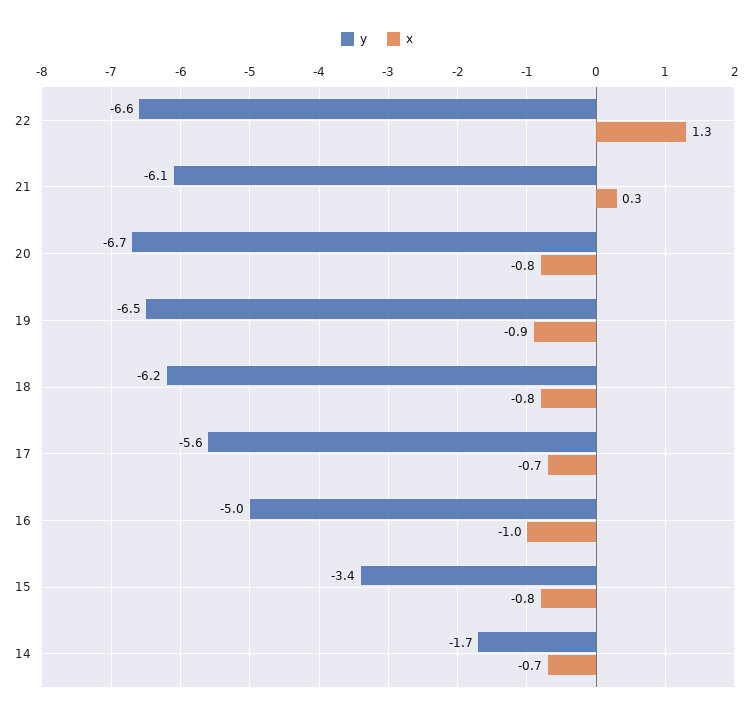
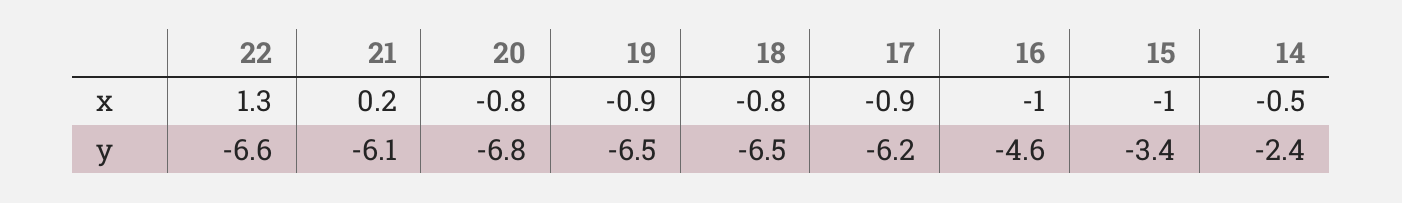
  {
    "y": {
      "22": -6.6,
      "21": -6.1,
-     "20": -6.7,
+     "20": -6.8,
      "19": -6.5,
-     "18": -6.2,
+     "18": -6.5,
-     "17": -5.6,
+     "17": -6.2,
-     "16": -5,
+     "16": -4.6,
      "15": -3.4,
-     "14": -1.7
+     "14": -2.4
    },
    "x": {
      "22": 1.3,
-     "21": 0.3,
+     "21": 0.2,
      "20": -0.8,
      "19": -0.9,
      "18": -0.8,
-     "17": -0.7,
+     "17": -0.9,
      "16": -1,
-     "15": -0.8,
+     "15": -1,
-     "14": -0.7
+     "14": -0.5
    }
  }

